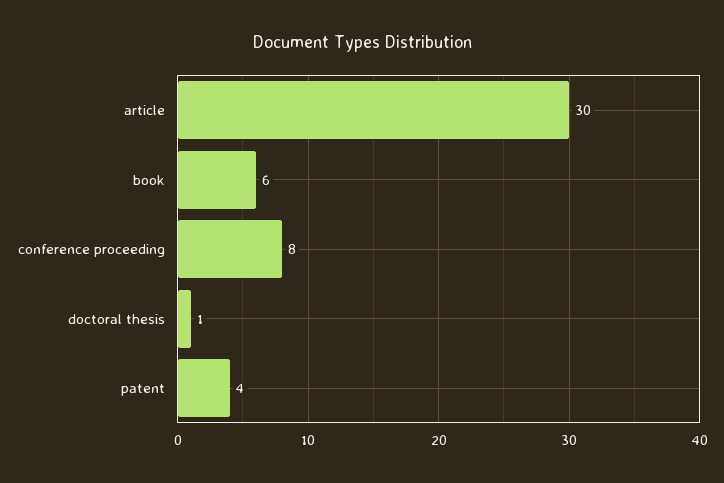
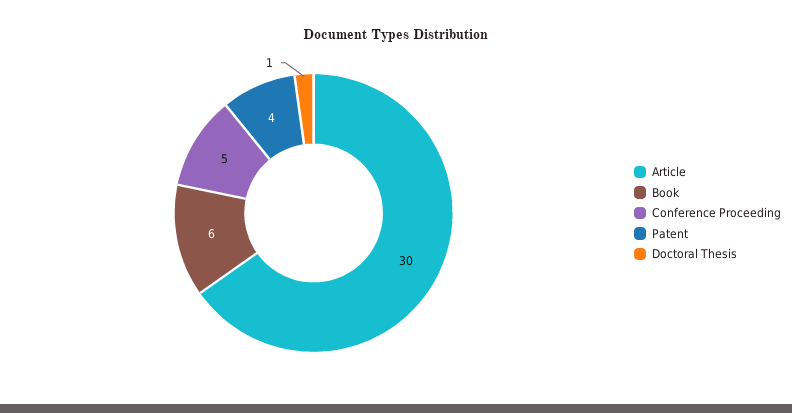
  {
    "article": 30,
    "book": 6,
-   "conference proceeding": 8,
+   "conference proceeding": 5,
    "doctoral thesis": 1,
    "patent": 4
  }

